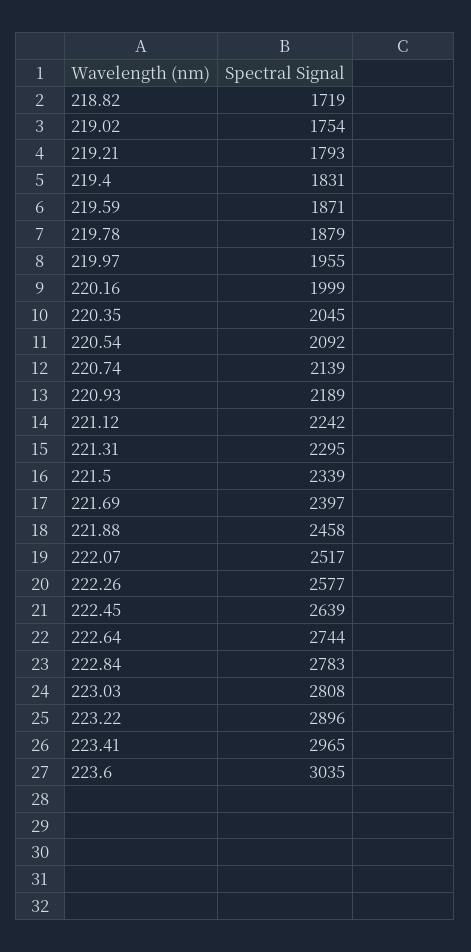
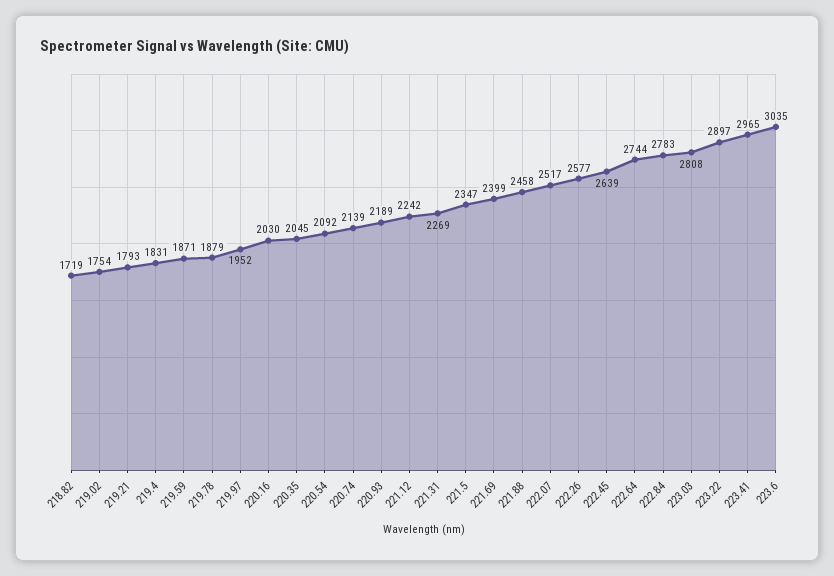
  {
    "218.82": 1719,
    "219.02": 1754,
    "219.21": 1793,
    "219.4": 1831,
    "219.59": 1871,
    "219.78": 1879,
-   "219.97": 1955,
+   "219.97": 1952,
-   "220.16": 1999,
+   "220.16": 2030,
    "220.35": 2045,
    "220.54": 2092,
    "220.74": 2139,
    "220.93": 2189,
    "221.12": 2242,
-   "221.31": 2295,
+   "221.31": 2269,
-   "221.5": 2339,
+   "221.5": 2347,
-   "221.69": 2397,
+   "221.69": 2399,
    "221.88": 2458,
    "222.07": 2517,
    "222.26": 2577,
    "222.45": 2639,
    "222.64": 2744,
    "222.84": 2783,
    "223.03": 2808,
-   "223.22": 2896,
+   "223.22": 2897,
    "223.41": 2965,
    "223.6": 3035
  }

